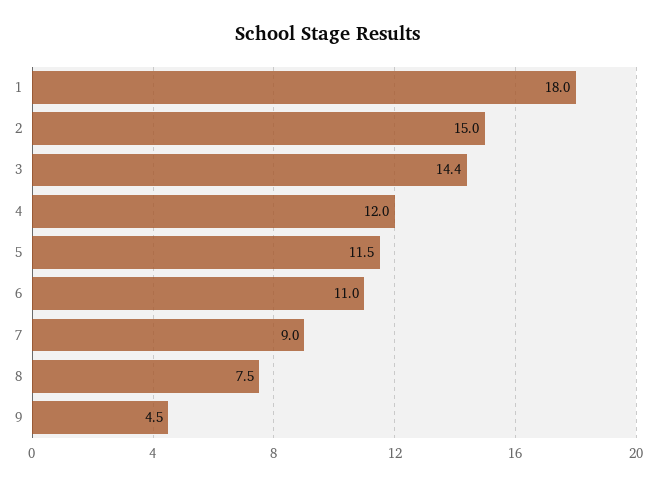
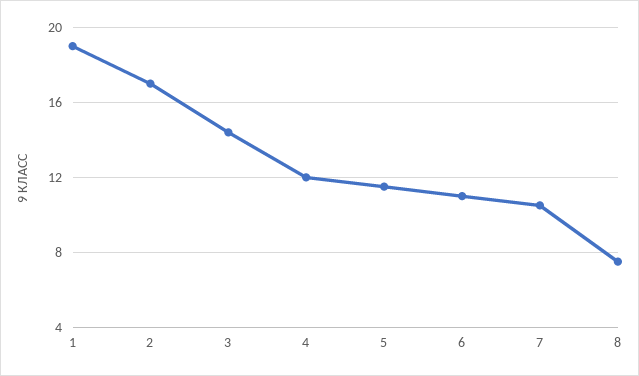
  {
-   "1": 18,
+   "1": 19,
-   "2": 15,
+   "2": 17,
    "3": 14.4,
    "4": 12,
    "5": 11.5,
    "6": 11,
-   "7": 9,
+   "7": 10.5,
-   "8": 7.5,
+   "8": 7.5
-   "9": 4.5
  }

